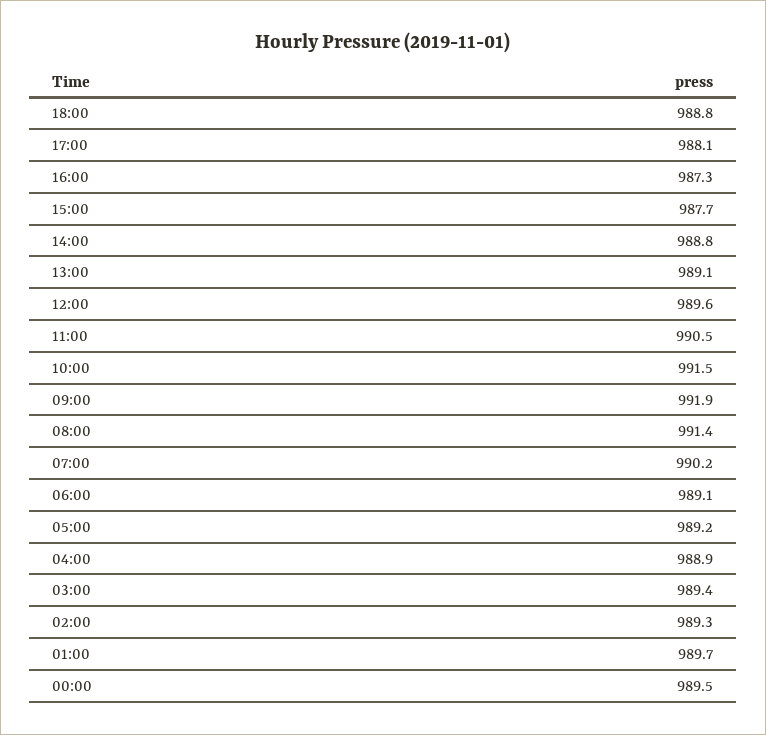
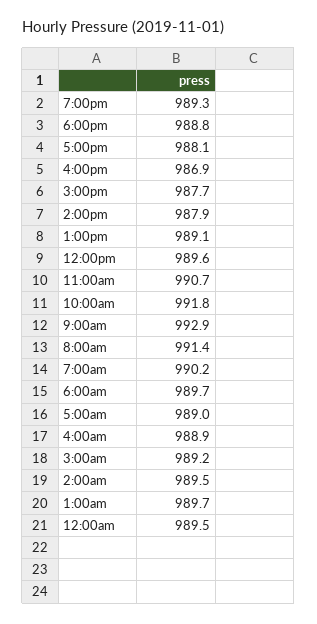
  {
    "18:00": 988.8,
    "17:00": 988.1,
-   "16:00": 987.3,
+   "16:00": 986.9,
    "15:00": 987.7,
-   "14:00": 988.8,
+   "14:00": 987.9,
    "13:00": 989.1,
    "12:00": 989.6,
-   "11:00": 990.5,
+   "11:00": 990.7,
-   "10:00": 991.5,
+   "10:00": 991.8,
-   "09:00": 991.9,
+   "09:00": 992.9,
    "08:00": 991.4,
    "07:00": 990.2,
-   "06:00": 989.1,
+   "06:00": 989.7,
-   "05:00": 989.2,
+   "05:00": 989,
    "04:00": 988.9,
-   "03:00": 989.4,
+   "03:00": 989.2,
-   "02:00": 989.3,
+   "02:00": 989.5,
    "01:00": 989.7,
-   "00:00": 989.5
+   "00:00": 989.5,
+   "7:00pm": 989.3
  }

